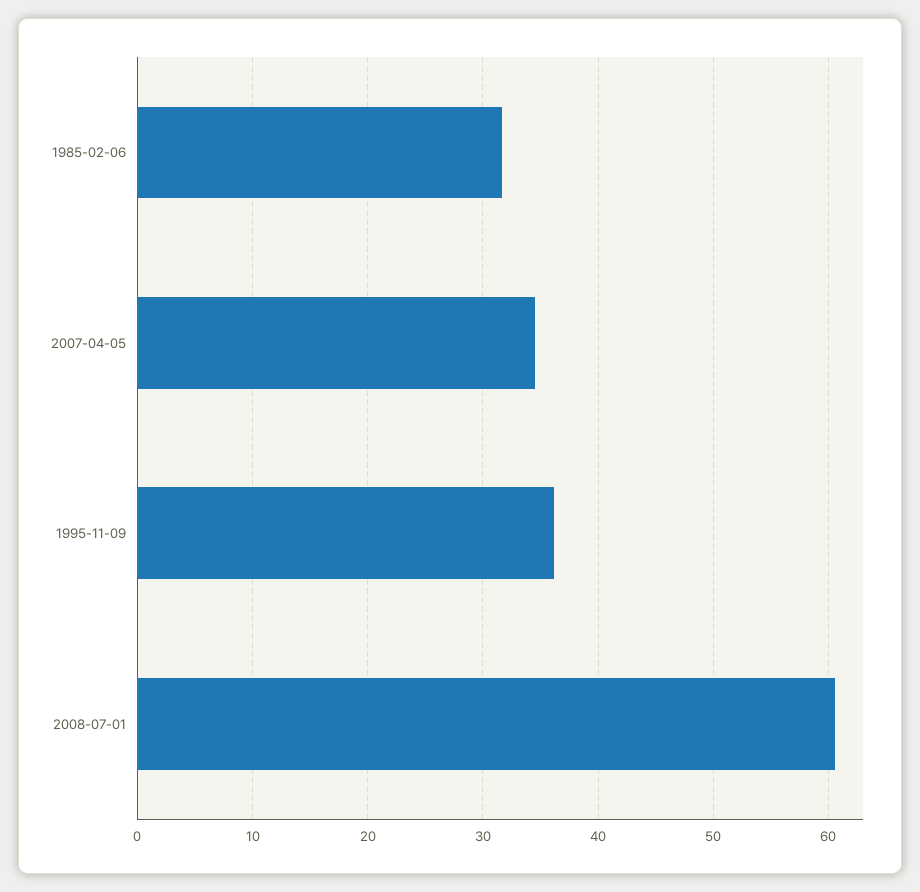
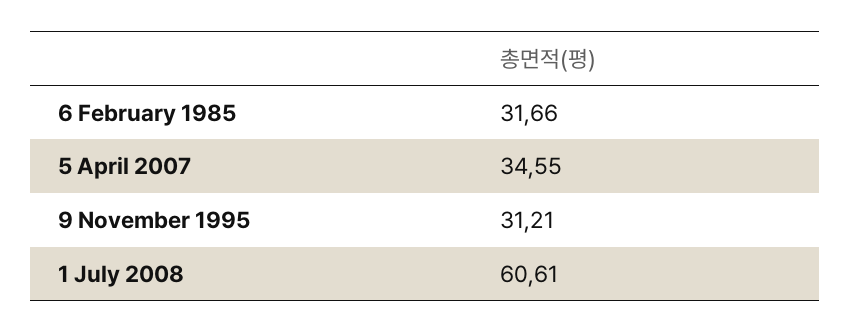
  {
    "1985-02-06": 31.66,
    "2007-04-05": 34.55,
-   "1995-11-09": 36,
+   "1995-11-09": 31.21,
    "2008-07-01": 60.61
  }

